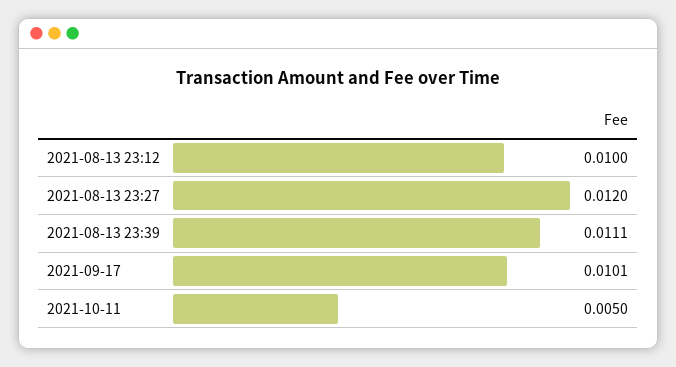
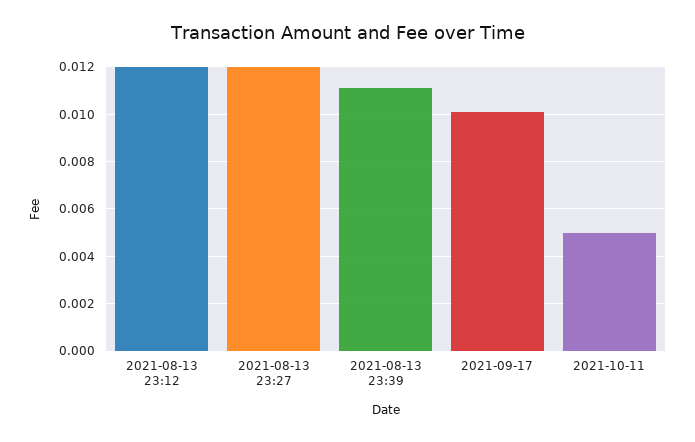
  {
-   "2021-08-13 23:12": 0.01,
+   "2021-08-13 23:12": 0.012,
    "2021-08-13 23:27": 0.012,
    "2021-08-13 23:39": 0.0111,
    "2021-09-17": 0.0101,
    "2021-10-11": 0.005
  }

